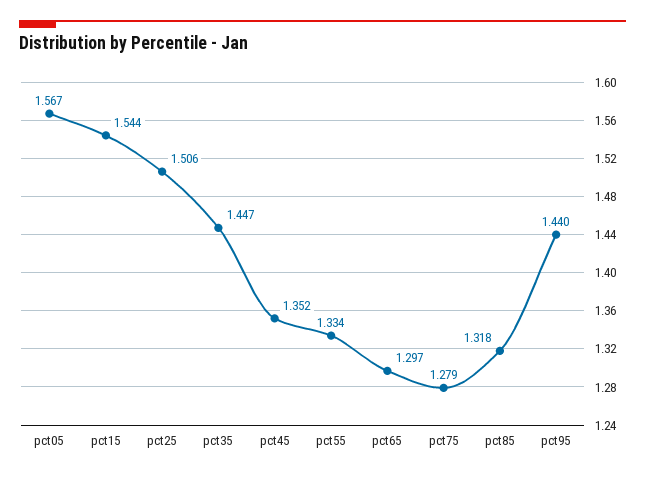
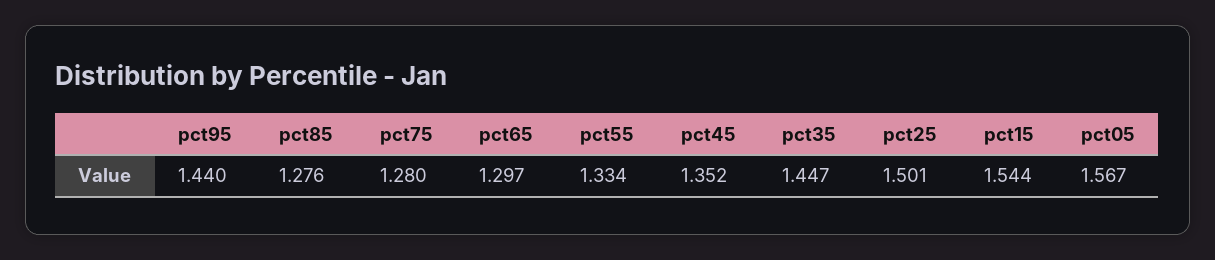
  {
    "pct05": 1.567,
    "pct15": 1.544,
-   "pct25": 1.506,
+   "pct25": 1.501,
    "pct35": 1.447,
    "pct45": 1.352,
    "pct55": 1.334,
    "pct65": 1.297,
-   "pct75": 1.279,
+   "pct75": 1.28,
-   "pct85": 1.318,
+   "pct85": 1.276,
    "pct95": 1.44
  }

